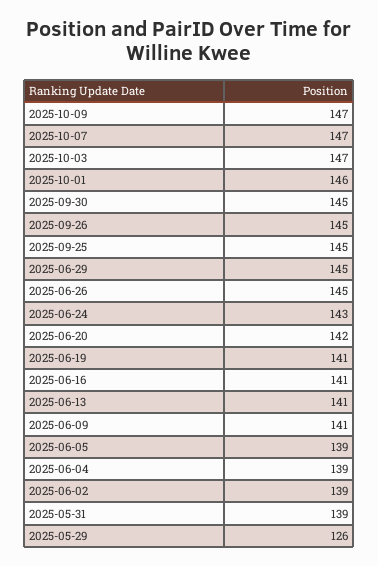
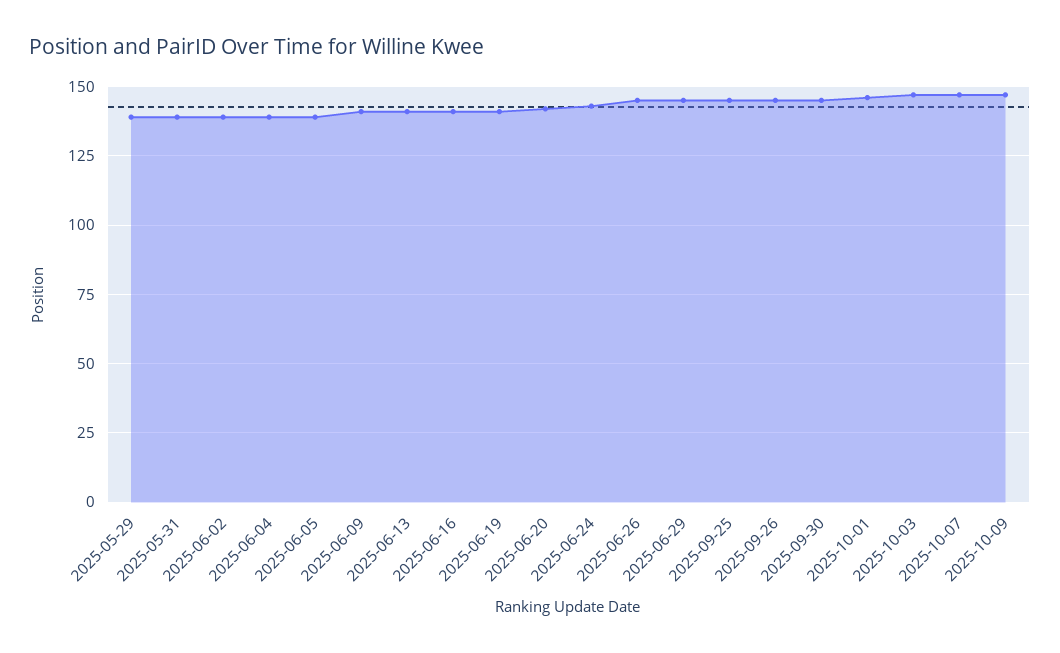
  {
    "2025-10-09": 147,
    "2025-10-07": 147,
    "2025-10-03": 147,
    "2025-10-01": 146,
    "2025-09-30": 145,
    "2025-09-26": 145,
    "2025-09-25": 145,
    "2025-06-29": 145,
    "2025-06-26": 145,
    "2025-06-24": 143,
    "2025-06-20": 142,
    "2025-06-19": 141,
    "2025-06-16": 141,
    "2025-06-13": 141,
    "2025-06-09": 141,
    "2025-06-05": 139,
    "2025-06-04": 139,
    "2025-06-02": 139,
    "2025-05-31": 139,
-   "2025-05-29": 126
+   "2025-05-29": 140
  }

